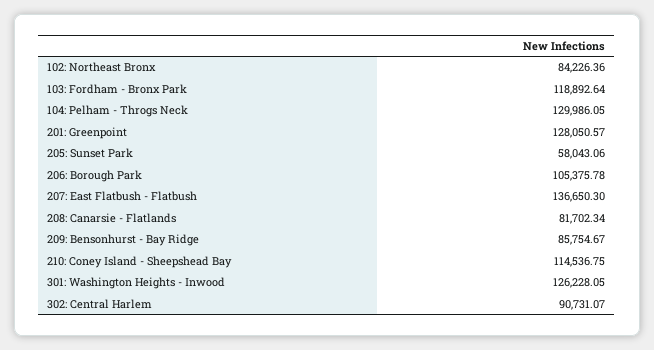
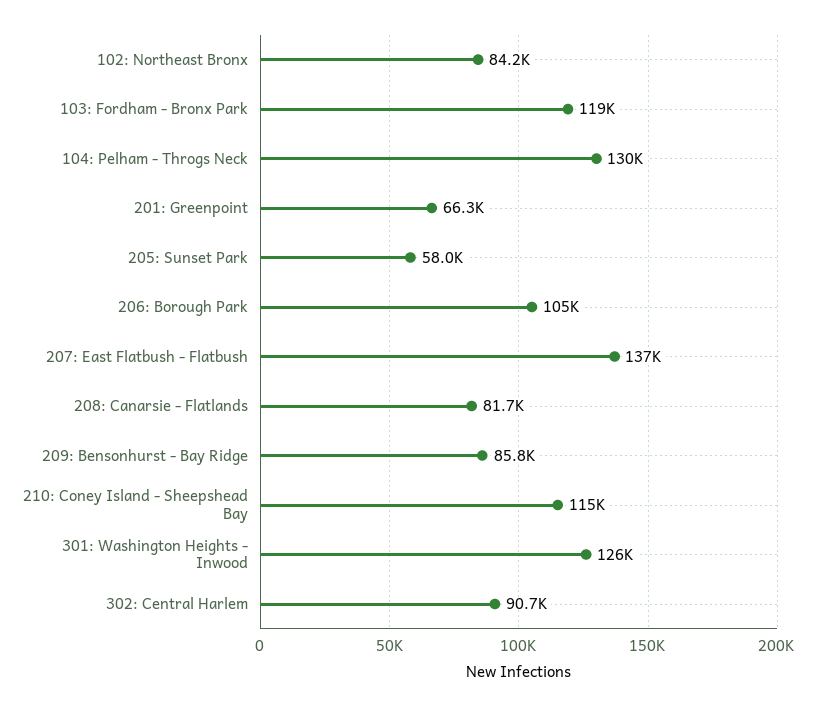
  {
    "102: Northeast Bronx": 84226.36,
    "103: Fordham - Bronx Park": 118892.64,
    "104: Pelham - Throgs Neck": 129986.05,
-   "201: Greenpoint": 128050.57,
+   "201: Greenpoint": 66300,
    "205: Sunset Park": 58043.06,
    "206: Borough Park": 105375.78,
    "207: East Flatbush - Flatbush": 136650.3,
    "208: Canarsie - Flatlands": 81702.34,
    "209: Bensonhurst - Bay Ridge": 85754.67,
    "210: Coney Island - Sheepshead Bay": 114536.75,
    "301: Washington Heights - Inwood": 126228.05,
    "302: Central Harlem": 90731.07
  }

